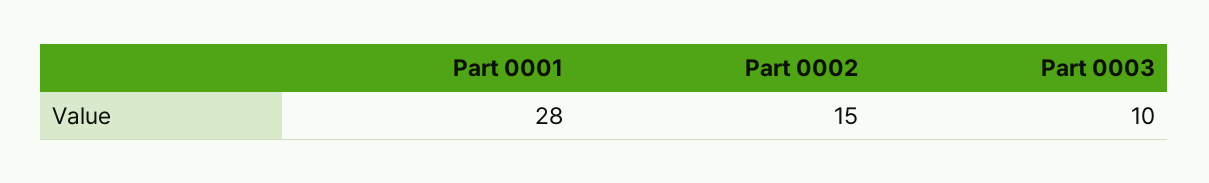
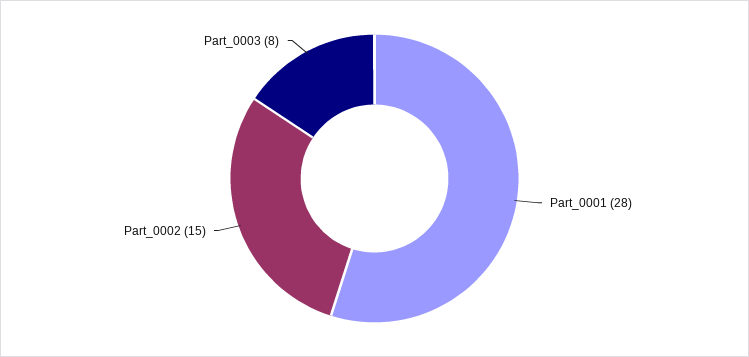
  {
    "Part 0001": 28,
    "Part 0002": 15,
-   "Part 0003": 10
+   "Part 0003": 8
  }

